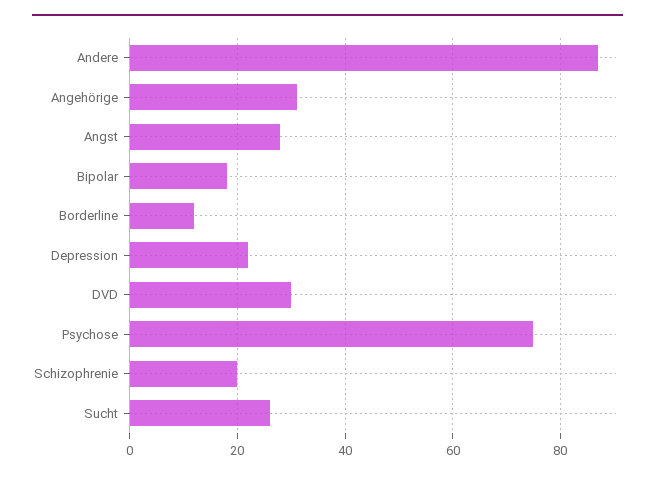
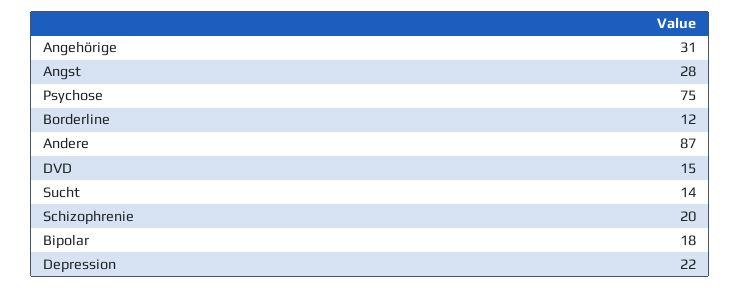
  {
    "Andere": 87,
    "Angehörige": 31,
    "Angst": 28,
    "Bipolar": 18,
    "Borderline": 12,
    "Depression": 22,
-   "DVD": 30,
+   "DVD": 15,
    "Psychose": 75,
    "Schizophrenie": 20,
-   "Sucht": 25
+   "Sucht": 14
  }

